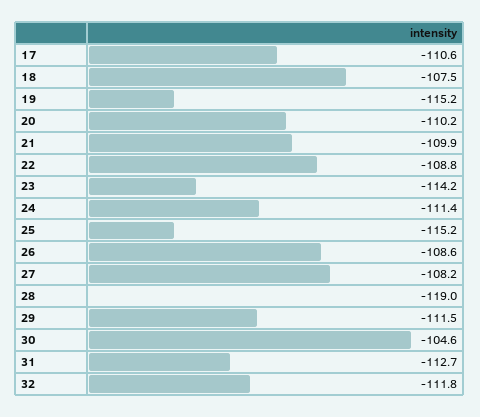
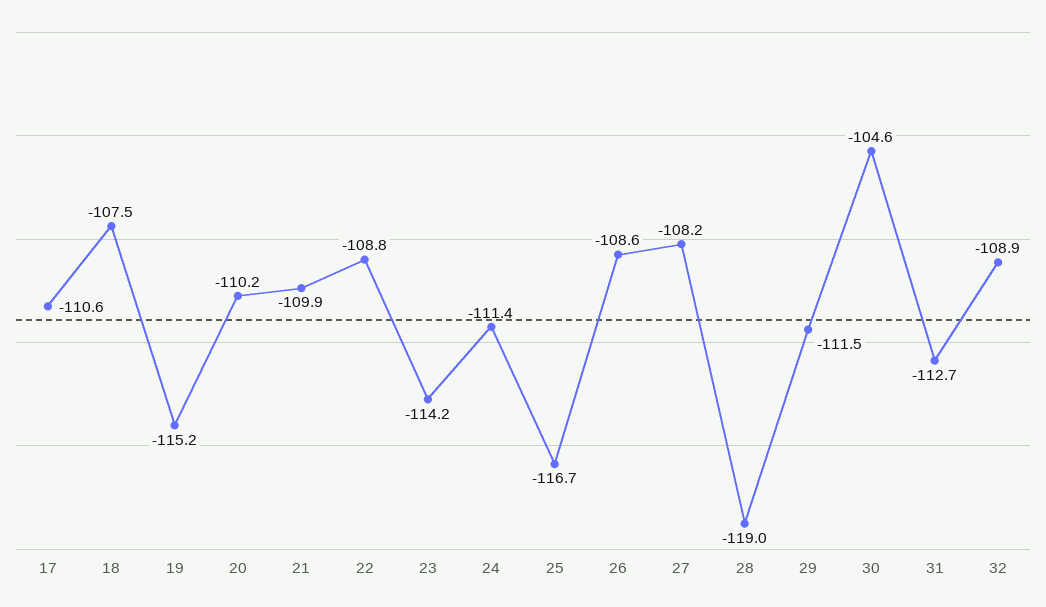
  {
    "17": -110.6,
    "18": -107.5,
    "19": -115.2,
    "20": -110.2,
    "21": -109.9,
    "22": -108.8,
    "23": -114.2,
    "24": -111.4,
-   "25": -115.2,
+   "25": -116.7,
    "26": -108.6,
    "27": -108.2,
    "28": -119,
    "29": -111.5,
    "30": -104.6,
    "31": -112.7,
-   "32": -111.8
+   "32": -108.9
  }

